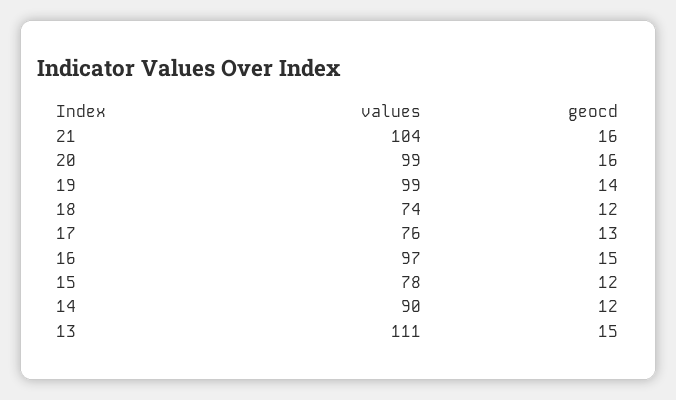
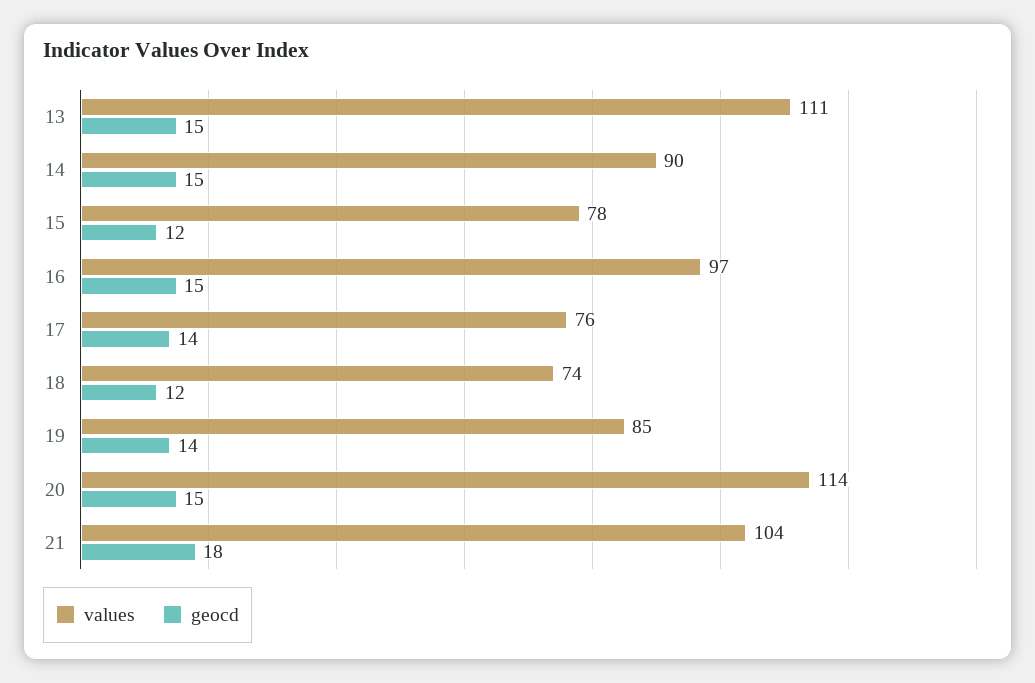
  {
    "values": {
      "21": 104,
-     "20": 99,
+     "20": 114,
-     "19": 99,
+     "19": 85,
      "18": 74,
      "17": 76,
      "16": 97,
      "15": 78,
      "14": 90,
      "13": 111
    },
    "geocd": {
-     "21": 16,
+     "21": 18,
-     "20": 16,
+     "20": 15,
      "19": 14,
      "18": 12,
-     "17": 13,
+     "17": 14,
      "16": 15,
      "15": 12,
-     "14": 12,
+     "14": 15,
      "13": 15
    }
  }

